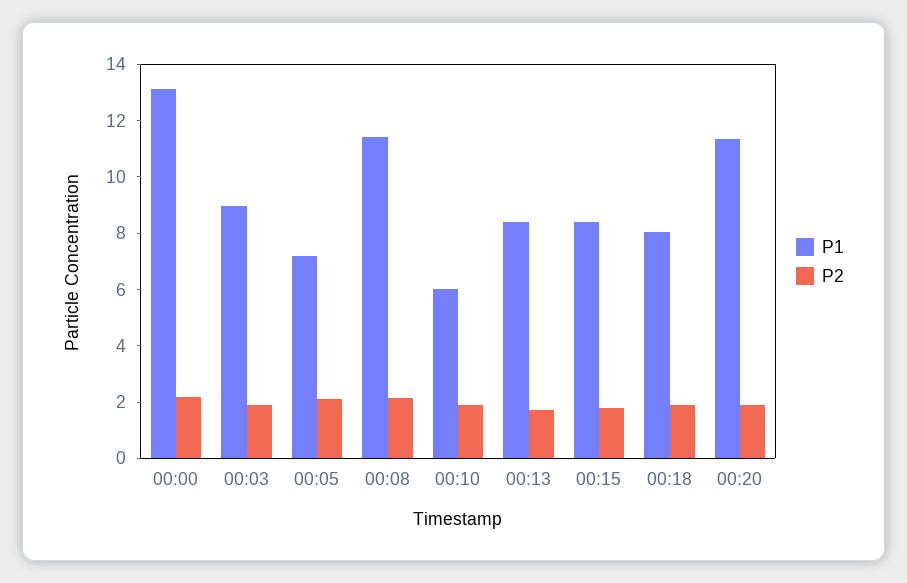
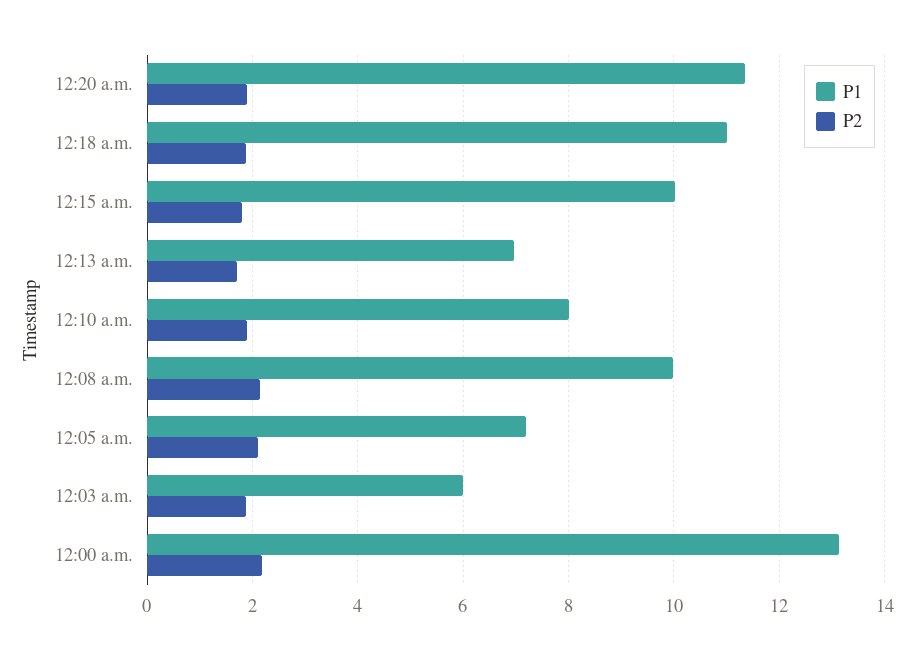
  {
    "P1": {
      "00:00": 13.2,
-     "00:03": 9,
+     "00:03": 6,
      "00:05": 7.2,
-     "00:08": 11.5,
+     "00:08": 10,
-     "00:10": 6,
+     "00:10": 8,
-     "00:13": 8.5,
+     "00:13": 7,
-     "00:15": 8.5,
+     "00:15": 10,
-     "00:18": 8,
+     "00:18": 11,
      "00:20": 11.4
    },
    "P2": {
      "00:00": 2.2,
      "00:03": 1.8,
      "00:05": 2.2,
      "00:08": 2.2,
      "00:10": 2,
      "00:13": 1.8,
      "00:15": 1.8,
      "00:18": 1.8,
      "00:20": 2
    }
  }

